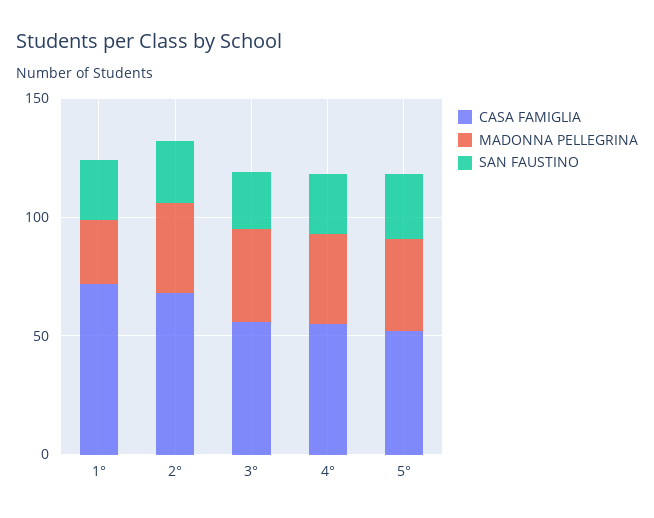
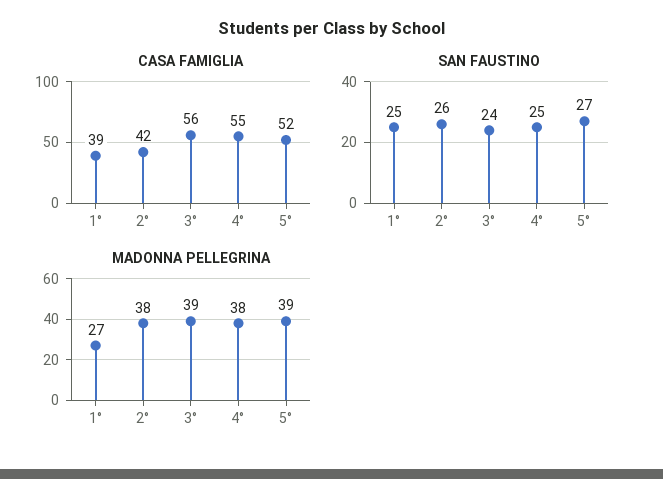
  {
    "CASA FAMIGLIA": {
-     "1°": 70,
+     "1°": 39,
-     "2°": 70,
+     "2°": 42,
      "3°": 56,
      "4°": 55,
      "5°": 52
    },
    "MADONNA PELLEGRINA": {
      "1°": 27,
      "2°": 38,
      "3°": 39,
      "4°": 38,
      "5°": 39
    },
    "SAN FAUSTINO": {
      "1°": 25,
      "2°": 26,
      "3°": 24,
      "4°": 25,
      "5°": 27
    }
  }

